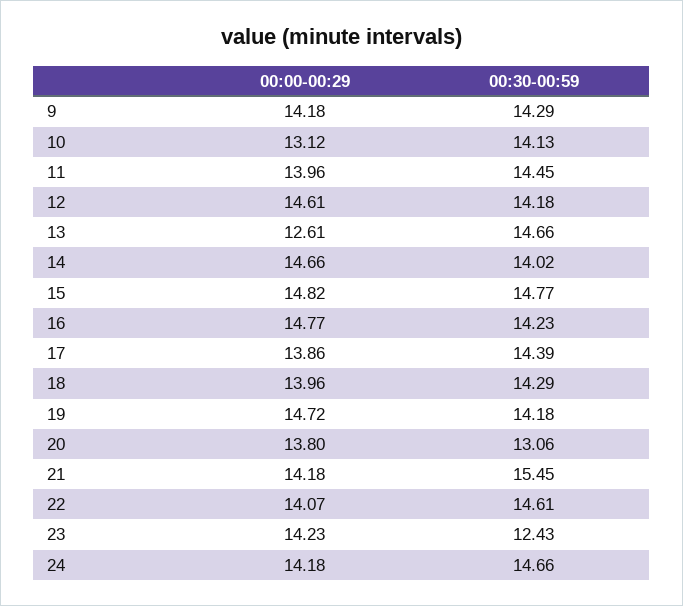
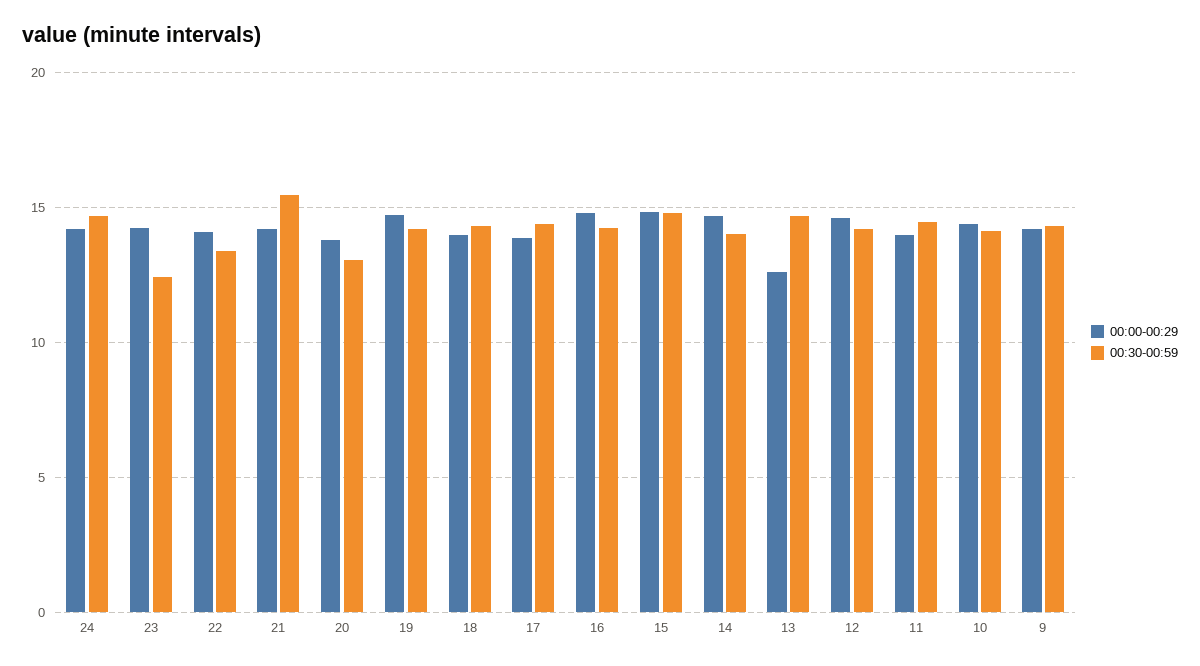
  {
    "00:00-00:29": {
      "9": 14.18,
-     "10": 13.12,
+     "10": 14.5,
      "11": 13.96,
      "12": 14.61,
      "13": 12.61,
      "14": 14.66,
      "15": 14.82,
      "16": 14.77,
      "17": 13.86,
      "18": 13.96,
      "19": 14.72,
      "20": 13.8,
      "21": 14.18,
      "22": 14.07,
      "23": 14.23,
      "24": 14.18
    },
    "00:30-00:59": {
      "9": 14.29,
      "10": 14.13,
      "11": 14.45,
      "12": 14.18,
      "13": 14.66,
      "14": 14.02,
      "15": 14.77,
      "16": 14.23,
      "17": 14.39,
      "18": 14.29,
      "19": 14.18,
      "20": 13.06,
      "21": 15.45,
-     "22": 14.61,
+     "22": 13.5,
      "23": 12.43,
      "24": 14.66
    }
  }

